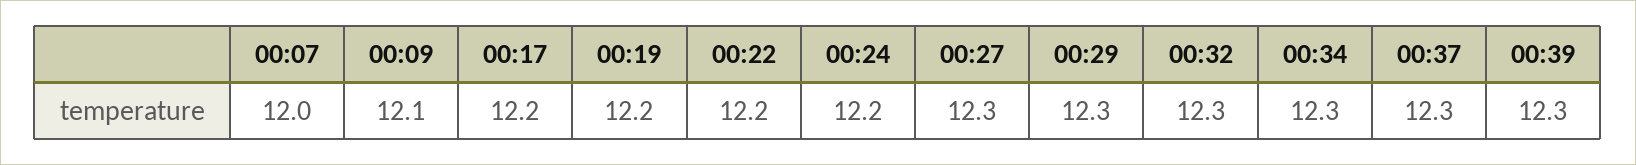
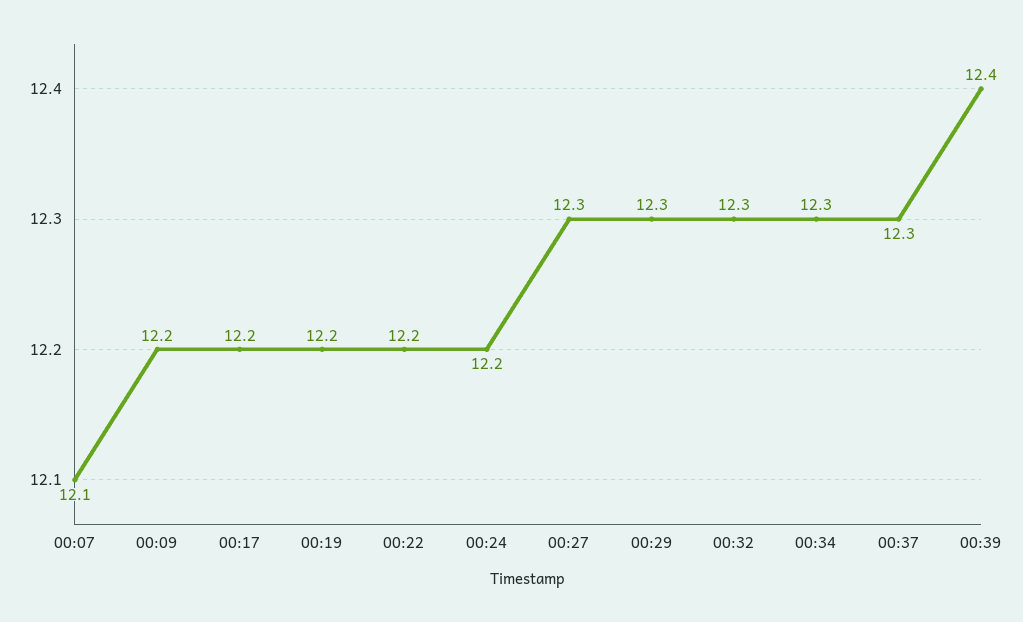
  {
-   "00:07": 12,
+   "00:07": 12.1,
-   "00:09": 12.1,
+   "00:09": 12.2,
    "00:17": 12.2,
    "00:19": 12.2,
    "00:22": 12.2,
    "00:24": 12.2,
    "00:27": 12.3,
    "00:29": 12.3,
    "00:32": 12.3,
    "00:34": 12.3,
    "00:37": 12.3,
-   "00:39": 12.3
+   "00:39": 12.4
  }

